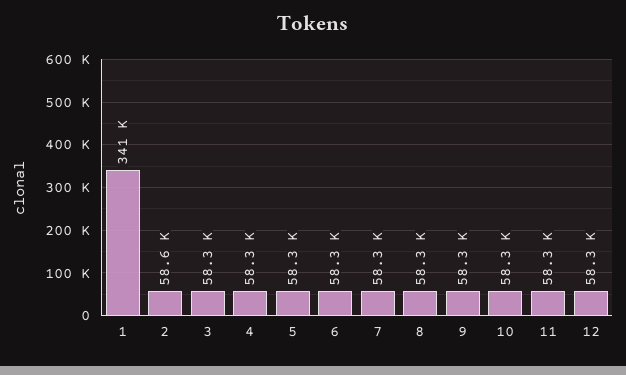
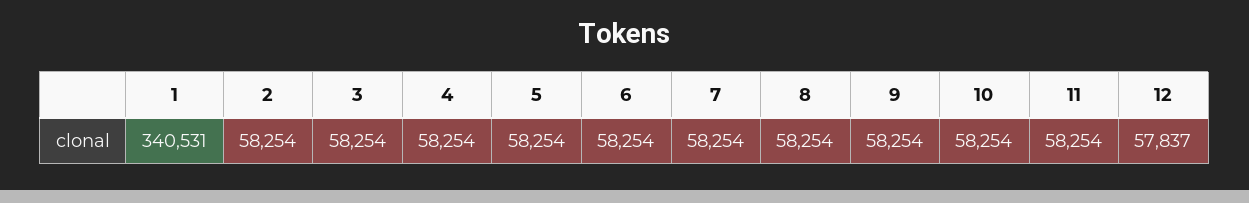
  {
    "1": 340531,
-   "2": 58600,
+   "2": 58254,
    "3": 58254,
    "4": 58254,
    "5": 58254,
    "6": 58254,
    "7": 58254,
    "8": 58254,
    "9": 58254,
    "10": 58254,
    "11": 58254,
-   "12": 58300
+   "12": 57837
  }

